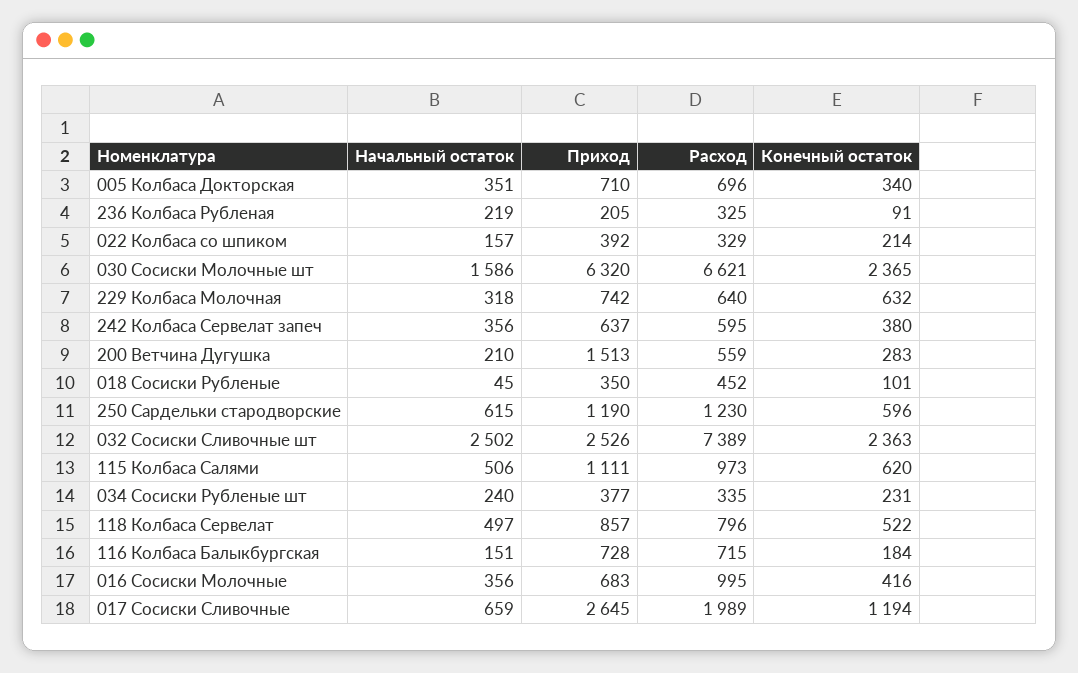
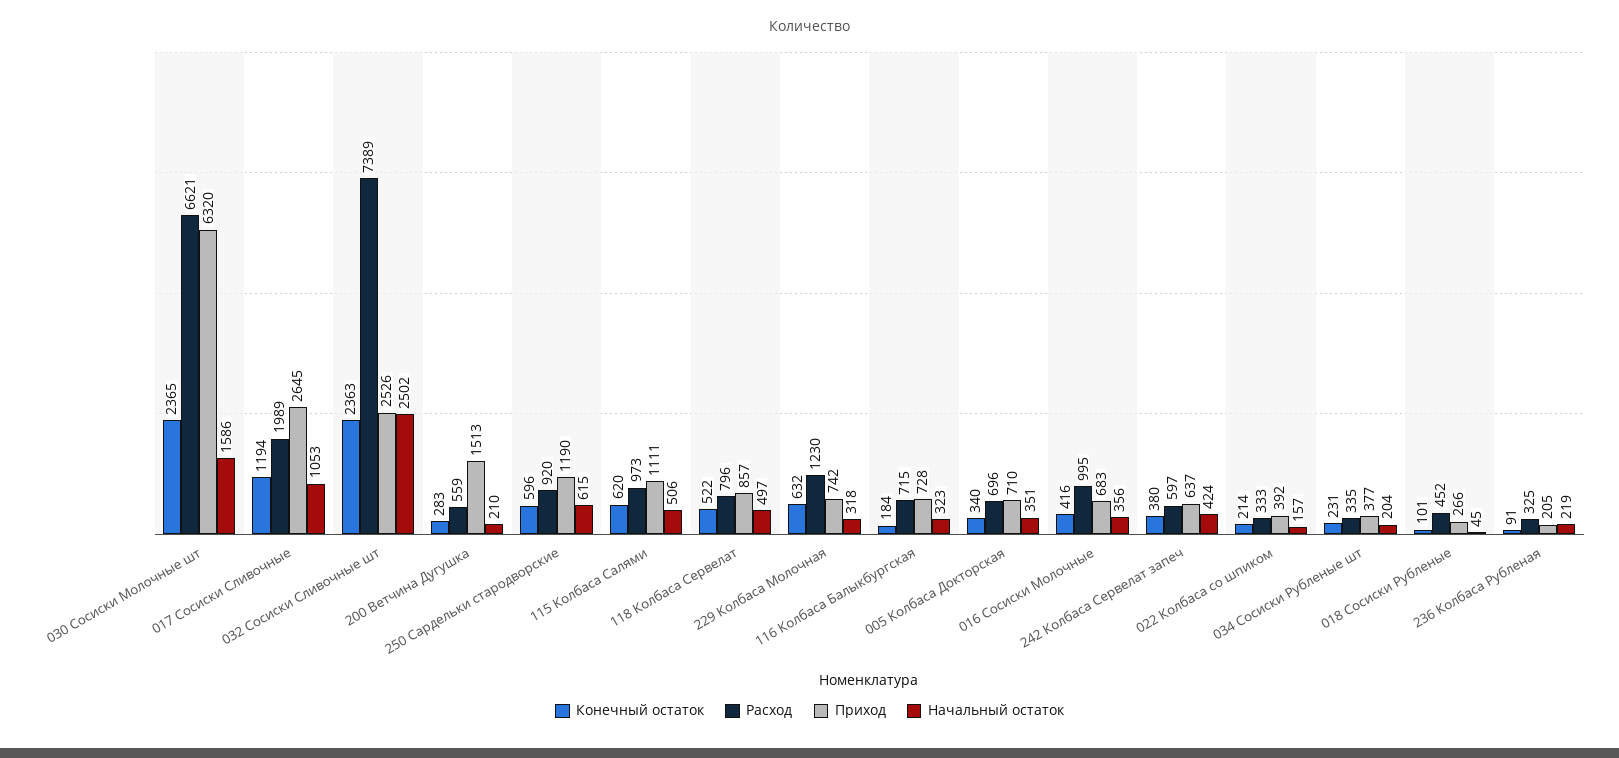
  {
    "Начальный остаток": {
      "005 Колбаса Докторская": 351,
      "236 Колбаса Рубленая": 219,
      "022 Колбаса со шпиком": 157,
      "030 Сосиски Молочные шт": 1586,
      "229 Колбаса Молочная": 318,
-     "242 Колбаса Сервелат запеч": 356,
+     "242 Колбаса Сервелат запеч": 424,
      "200 Ветчина Дугушка": 210,
      "018 Сосиски Рубленые": 45,
      "250 Сардельки стародворские": 615,
      "032 Сосиски Сливочные шт": 2502,
      "115 Колбаса Салями": 506,
-     "034 Сосиски Рубленые шт": 240,
+     "034 Сосиски Рубленые шт": 204,
      "118 Колбаса Сервелат": 497,
-     "116 Колбаса Балыкбургская": 151,
+     "116 Колбаса Балыкбургская": 323,
      "016 Сосиски Молочные": 356,
-     "017 Сосиски Сливочные": 659
+     "017 Сосиски Сливочные": 1053
    },
    "Приход": {
      "005 Колбаса Докторская": 710,
      "236 Колбаса Рубленая": 205,
      "022 Колбаса со шпиком": 392,
      "030 Сосиски Молочные шт": 6320,
      "229 Колбаса Молочная": 742,
      "242 Колбаса Сервелат запеч": 637,
      "200 Ветчина Дугушка": 1513,
-     "018 Сосиски Рубленые": 350,
+     "018 Сосиски Рубленые": 266,
      "250 Сардельки стародворские": 1190,
      "032 Сосиски Сливочные шт": 2526,
      "115 Колбаса Салями": 1111,
      "034 Сосиски Рубленые шт": 377,
      "118 Колбаса Сервелат": 857,
      "116 Колбаса Балыкбургская": 728,
      "016 Сосиски Молочные": 683,
      "017 Сосиски Сливочные": 2645
    },
    "Расход": {
      "005 Колбаса Докторская": 696,
      "236 Колбаса Рубленая": 325,
-     "022 Колбаса со шпиком": 329,
+     "022 Колбаса со шпиком": 333,
      "030 Сосиски Молочные шт": 6621,
-     "229 Колбаса Молочная": 640,
+     "229 Колбаса Молочная": 1230,
-     "242 Колбаса Сервелат запеч": 595,
+     "242 Колбаса Сервелат запеч": 597,
      "200 Ветчина Дугушка": 559,
      "018 Сосиски Рубленые": 452,
-     "250 Сардельки стародворские": 1230,
+     "250 Сардельки стародворские": 920,
      "032 Сосиски Сливочные шт": 7389,
      "115 Колбаса Салями": 973,
      "034 Сосиски Рубленые шт": 335,
      "118 Колбаса Сервелат": 796,
      "116 Колбаса Балыкбургская": 715,
      "016 Сосиски Молочные": 995,
      "017 Сосиски Сливочные": 1989
    },
    "Конечный остаток": {
      "005 Колбаса Докторская": 340,
      "236 Колбаса Рубленая": 91,
      "022 Колбаса со шпиком": 214,
      "030 Сосиски Молочные шт": 2365,
      "229 Колбаса Молочная": 632,
      "242 Колбаса Сервелат запеч": 380,
      "200 Ветчина Дугушка": 283,
      "018 Сосиски Рубленые": 101,
      "250 Сардельки стародворские": 596,
      "032 Сосиски Сливочные шт": 2363,
      "115 Колбаса Салями": 620,
      "034 Сосиски Рубленые шт": 231,
      "118 Колбаса Сервелат": 522,
      "116 Колбаса Балыкбургская": 184,
      "016 Сосиски Молочные": 416,
      "017 Сосиски Сливочные": 1194
    }
  }

